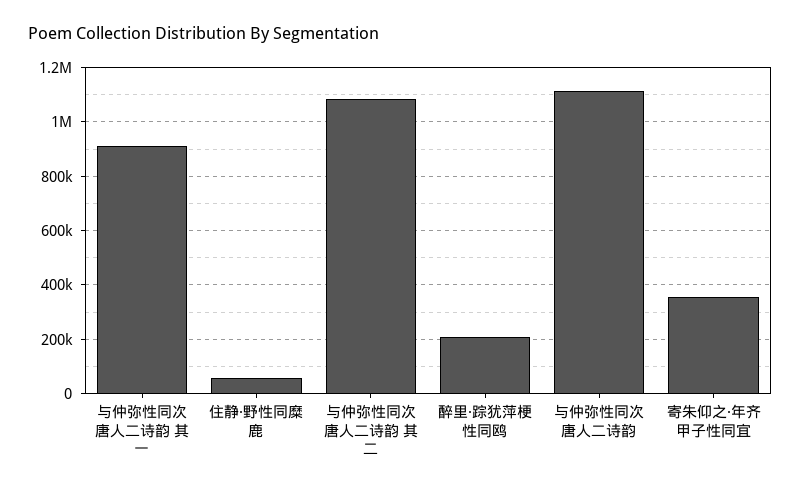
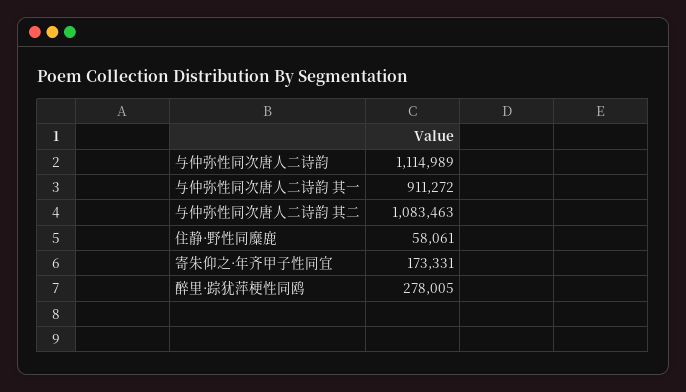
  {
    "与仲弥性同次唐人二诗韵 其一": 911272,
    "住静·野性同糜鹿": 58061,
    "与仲弥性同次唐人二诗韵 其二": 1083463,
-   "醉里·踪犹萍梗性同鸥": 200000,
+   "醉里·踪犹萍梗性同鸥": 278005,
    "与仲弥性同次唐人二诗韵": 1114989,
-   "寄朱仰之·年齐甲子性同宜": 350000
+   "寄朱仰之·年齐甲子性同宜": 173331
  }

